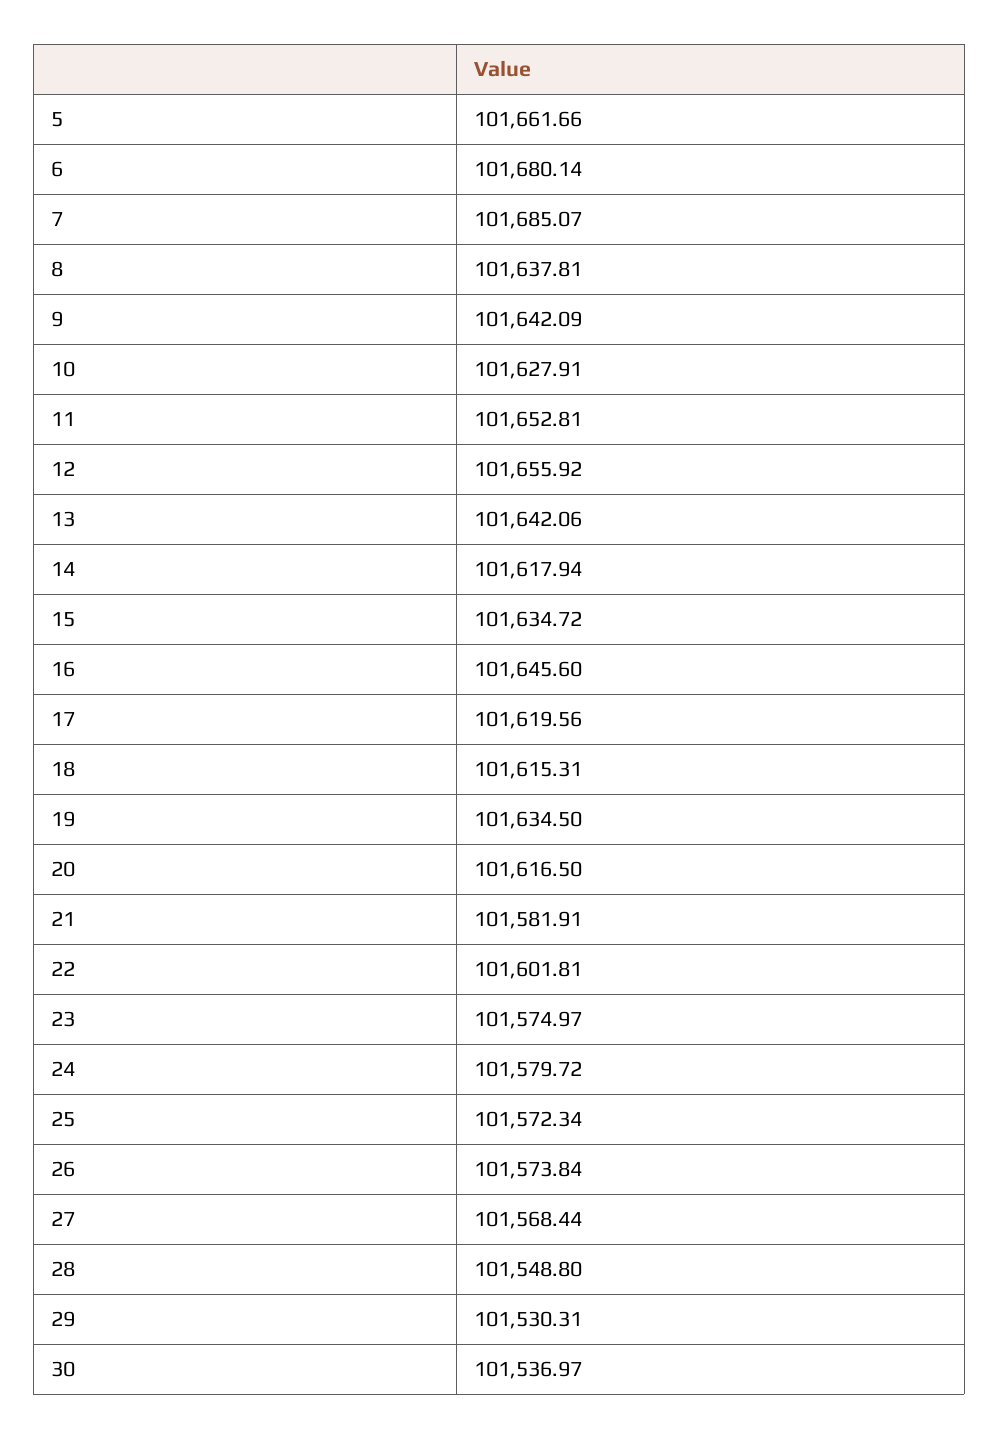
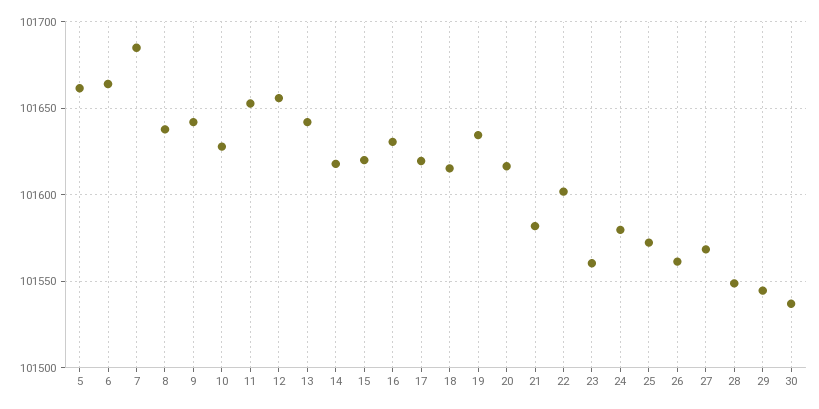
  {
    "5": 101661.66,
-   "6": 101680.14,
+   "6": 101665,
    "7": 101685.07,
    "8": 101637.81,
    "9": 101642.09,
    "10": 101627.91,
    "11": 101652.81,
    "12": 101655.92,
    "13": 101642.06,
    "14": 101617.94,
-   "15": 101634.72,
+   "15": 101620,
-   "16": 101645.6,
+   "16": 101630,
    "17": 101619.56,
    "18": 101615.31,
    "19": 101634.5,
    "20": 101616.5,
    "21": 101581.91,
    "22": 101601.81,
-   "23": 101574.97,
+   "23": 101560,
    "24": 101579.72,
    "25": 101572.34,
-   "26": 101573.84,
+   "26": 101560,
    "27": 101568.44,
    "28": 101548.8,
-   "29": 101530.31,
+   "29": 101545,
    "30": 101536.97
  }

